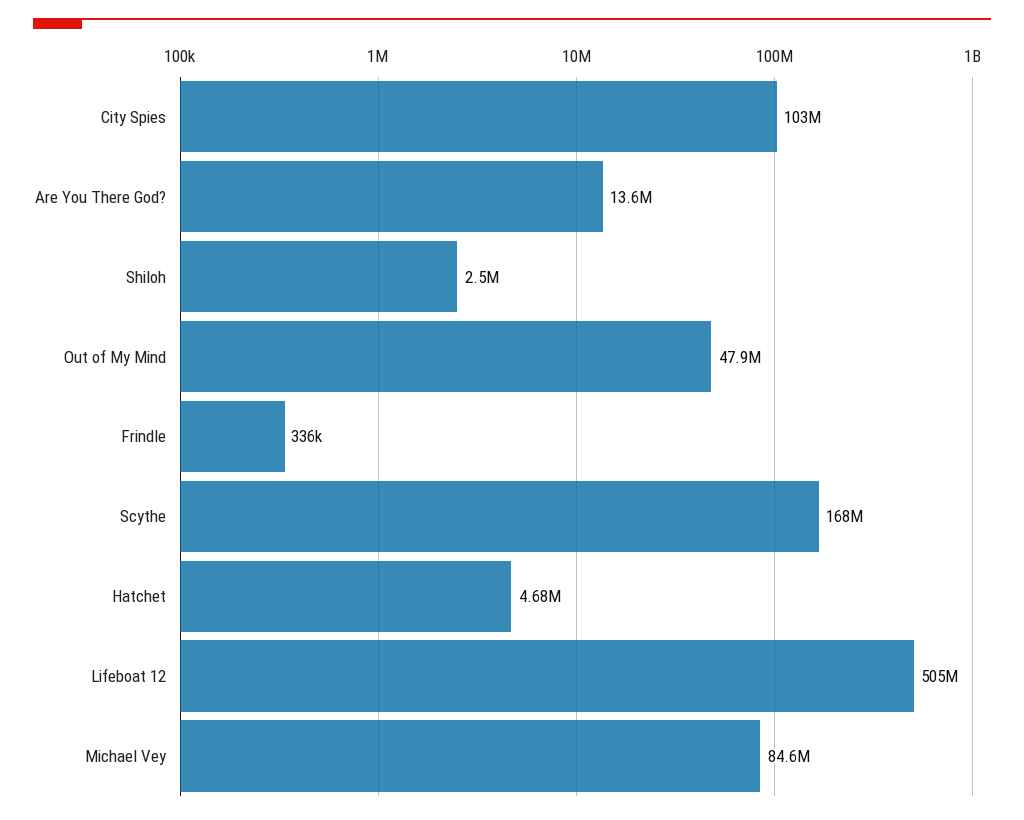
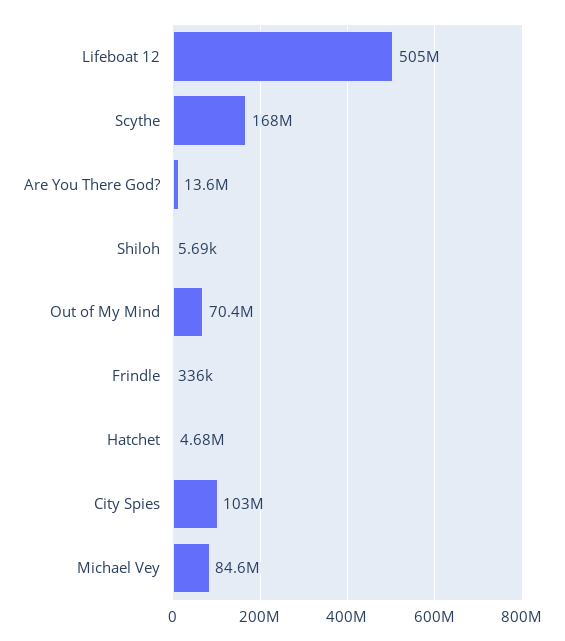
  {
    "City Spies": 103000000,
    "Are You There God?": 13600000,
-   "Shiloh": 2500000,
+   "Shiloh": 5690,
-   "Out of My Mind": 47900000,
+   "Out of My Mind": 70400000,
    "Frindle": 336000,
    "Scythe": 168000000,
    "Hatchet": 4680000,
    "Lifeboat 12": 505000000,
    "Michael Vey": 84600000
  }

